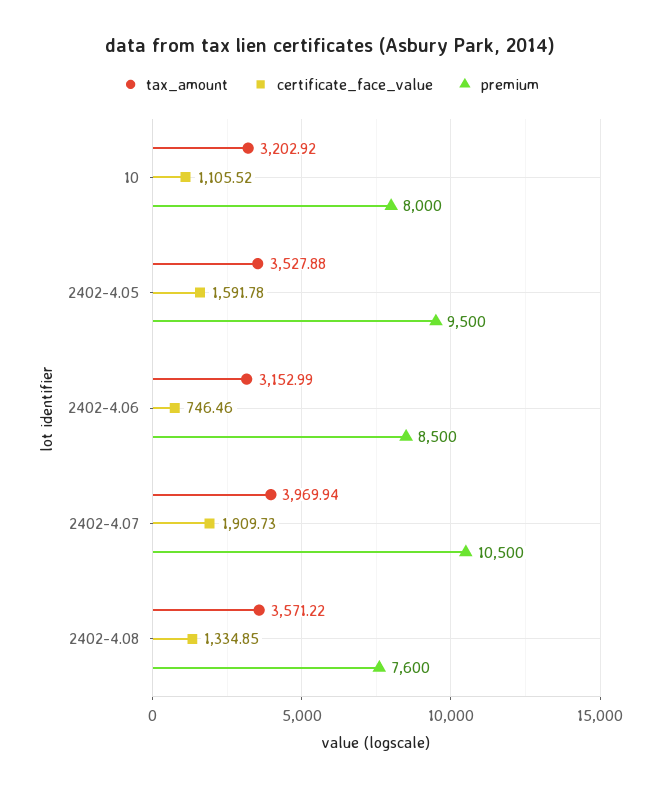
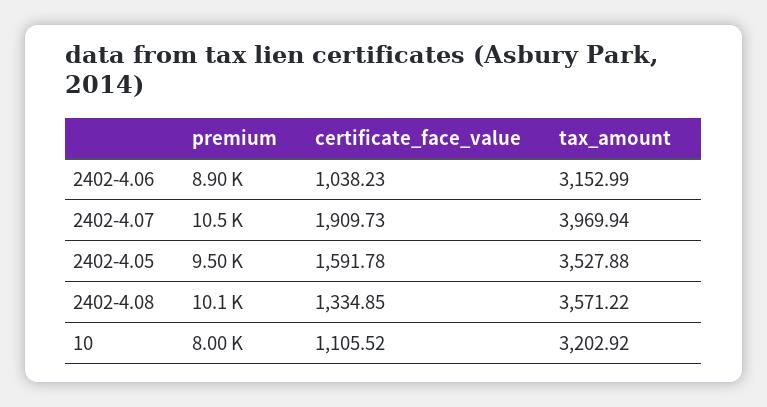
  {
    "tax_amount": {
      "10": 3202.92,
      "2402-4.05": 3527.88,
      "2402-4.06": 3152.99,
      "2402-4.07": 3969.94,
      "2402-4.08": 3571.22
    },
    "certificate_face_value": {
      "10": 1105.52,
      "2402-4.05": 1591.78,
-     "2402-4.06": 746.46,
+     "2402-4.06": 1038.23,
      "2402-4.07": 1909.73,
      "2402-4.08": 1334.85
    },
    "premium": {
      "10": 8000,
      "2402-4.05": 9500,
-     "2402-4.06": 8500,
+     "2402-4.06": 8900,
      "2402-4.07": 10500,
-     "2402-4.08": 7600
+     "2402-4.08": 10100
    }
  }

